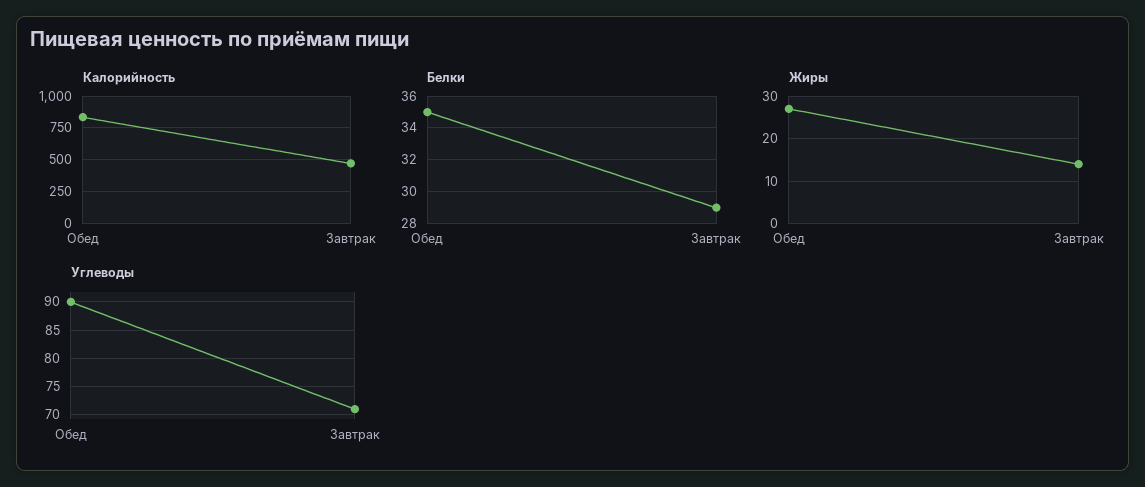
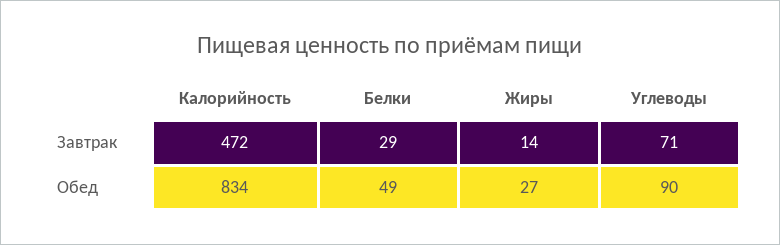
  {
    "Калорийность": {
      "Обед": 834,
      "Завтрак": 472
    },
    "Белки": {
-     "Обед": 35,
+     "Обед": 49,
      "Завтрак": 29
    },
    "Жиры": {
      "Обед": 27,
      "Завтрак": 14
    },
    "Углеводы": {
      "Обед": 90,
      "Завтрак": 71
    }
  }

